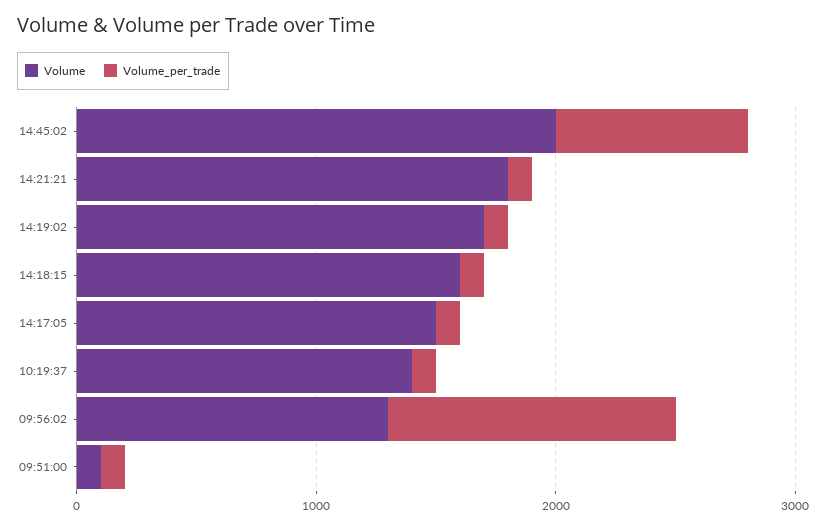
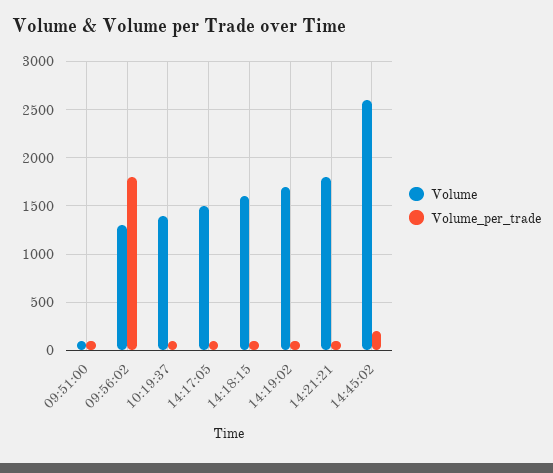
  {
    "Volume": {
-     "14:45:02": 2000,
+     "14:45:02": 2600,
      "14:21:21": 1800,
      "14:19:02": 1700,
      "14:18:15": 1600,
      "14:17:05": 1500,
      "10:19:37": 1400,
      "09:56:02": 1300,
      "09:51:00": 100
    },
    "Volume_per_trade": {
-     "14:45:02": 800,
+     "14:45:02": 200,
      "14:21:21": 100,
      "14:19:02": 100,
      "14:18:15": 100,
      "14:17:05": 100,
      "10:19:37": 100,
-     "09:56:02": 1200,
+     "09:56:02": 1800,
      "09:51:00": 100
    }
  }

